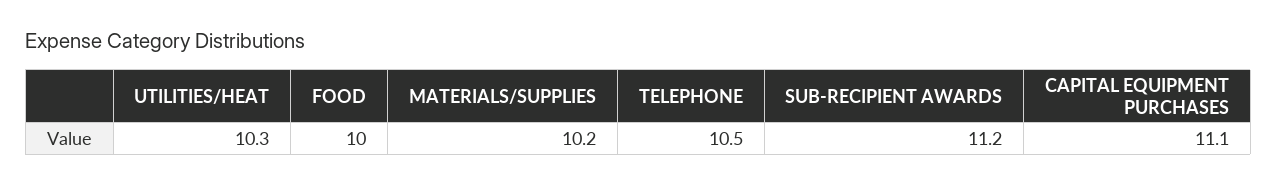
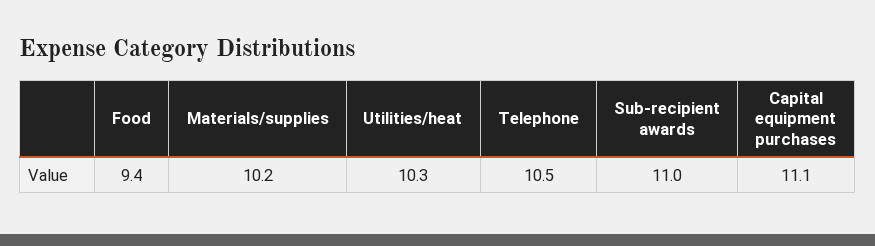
  {
    "UTILITIES/HEAT": 10.3,
-   "FOOD": 10,
+   "FOOD": 9.4,
    "MATERIALS/SUPPLIES": 10.2,
    "TELEPHONE": 10.5,
-   "SUB-RECIPIENT AWARDS": 11.2,
+   "SUB-RECIPIENT AWARDS": 11,
    "CAPITAL EQUIPMENT PURCHASES": 11.1
  }

